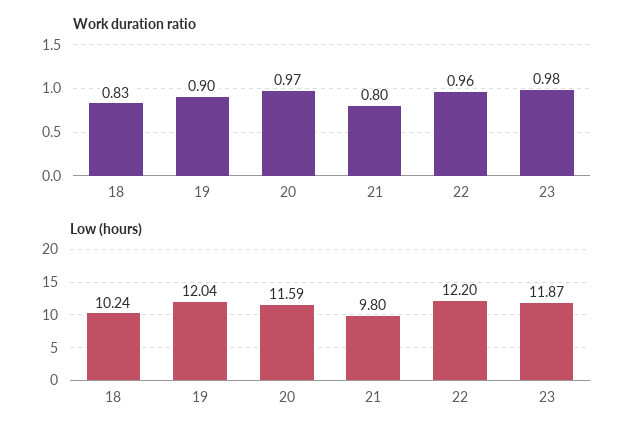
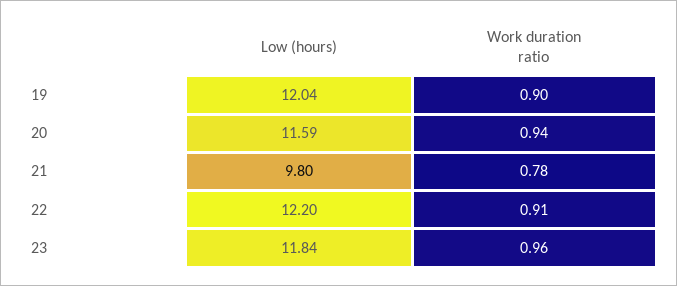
  {
    "Work duration ratio": {
-     "18": 0.83,
      "19": 0.9,
-     "20": 0.97,
+     "20": 0.94,
-     "21": 0.8,
+     "21": 0.78,
-     "22": 0.96,
+     "22": 0.91,
-     "23": 0.98
+     "23": 0.96
    },
    "Low (hours)": {
-     "18": 10.24,
      "19": 12.04,
      "20": 11.59,
      "21": 9.8,
      "22": 12.2,
-     "23": 11.87
+     "23": 11.84
    }
  }

